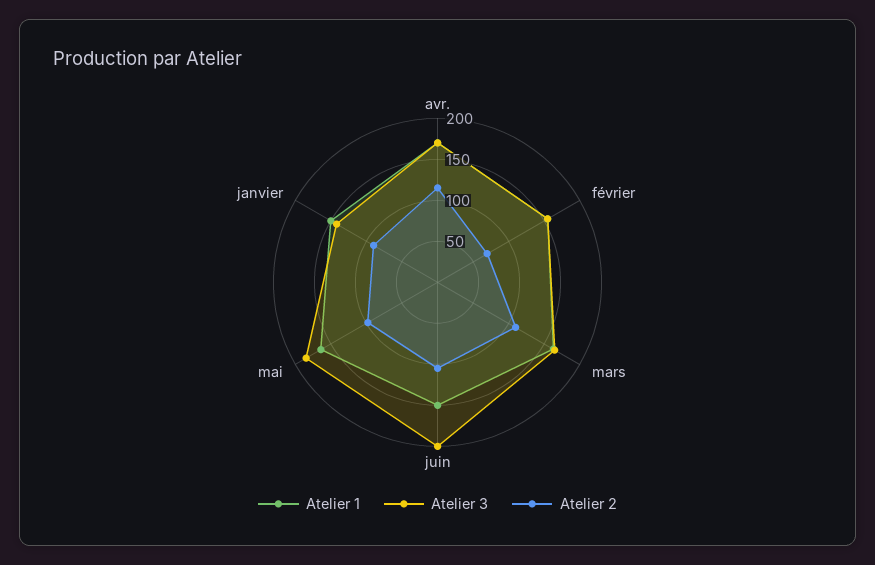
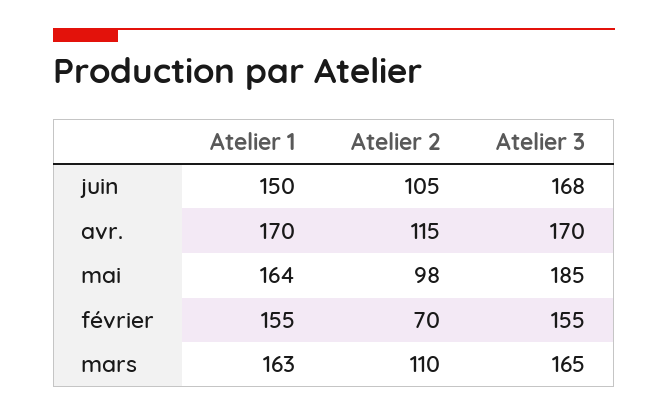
  {
    "Atelier 1": {
      "avr.": 170,
      "février": 155,
      "mars": 163,
      "juin": 150,
-     "mai": 164,
+     "mai": 164
-     "janvier": 150
    },
    "Atelier 3": {
      "avr.": 170,
      "février": 155,
      "mars": 165,
-     "juin": 200,
+     "juin": 168,
-     "mai": 185,
+     "mai": 185
-     "janvier": 140
    },
    "Atelier 2": {
      "avr.": 115,
      "février": 70,
      "mars": 110,
      "juin": 105,
-     "mai": 98,
+     "mai": 98
-     "janvier": 90
    }
  }

